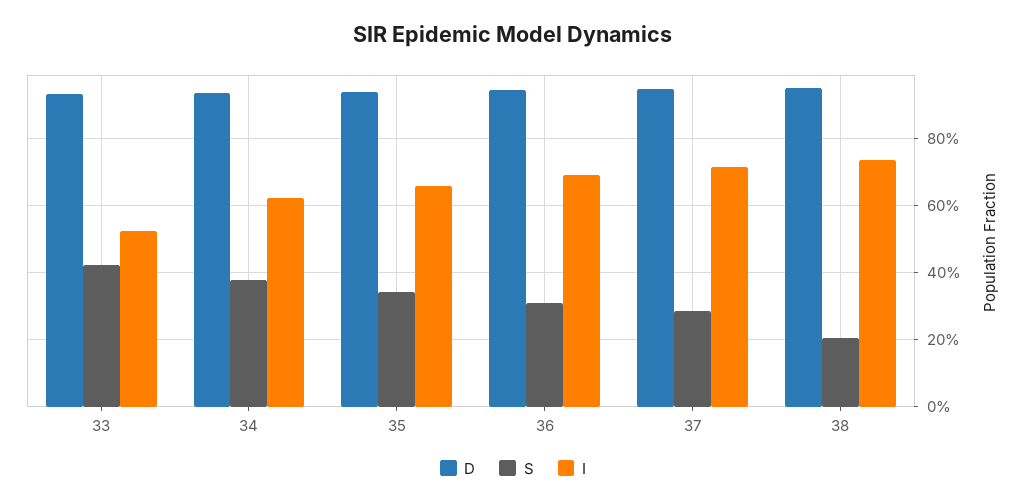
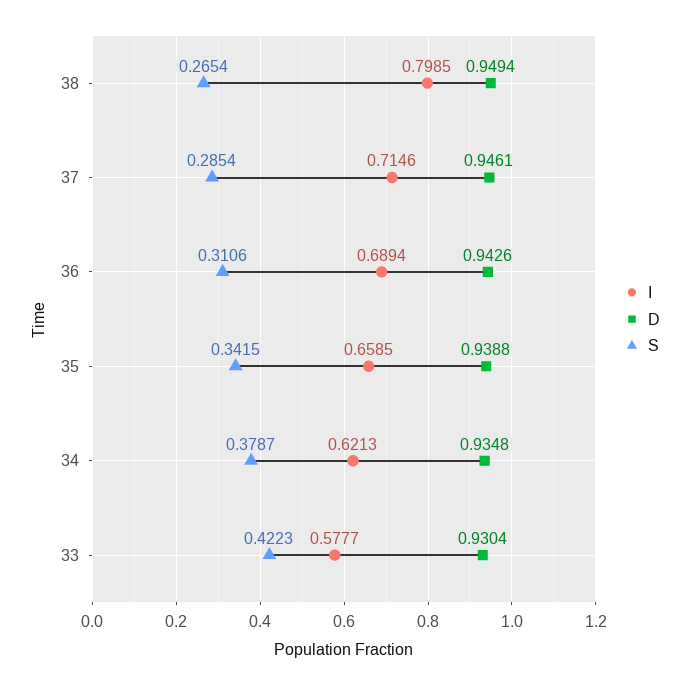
  {
    "D": {
      "33": 0.9304,
      "34": 0.9348,
      "35": 0.9388,
      "36": 0.9426,
      "37": 0.9461,
      "38": 0.9494
    },
    "S": {
      "33": 0.4223,
      "34": 0.3787,
      "35": 0.3415,
      "36": 0.3106,
      "37": 0.2854,
-     "38": 0.2
+     "38": 0.2654
    },
    "I": {
-     "33": 0.52,
+     "33": 0.5777,
      "34": 0.6213,
      "35": 0.6585,
      "36": 0.6894,
      "37": 0.7146,
-     "38": 0.74
+     "38": 0.7985
    }
  }

